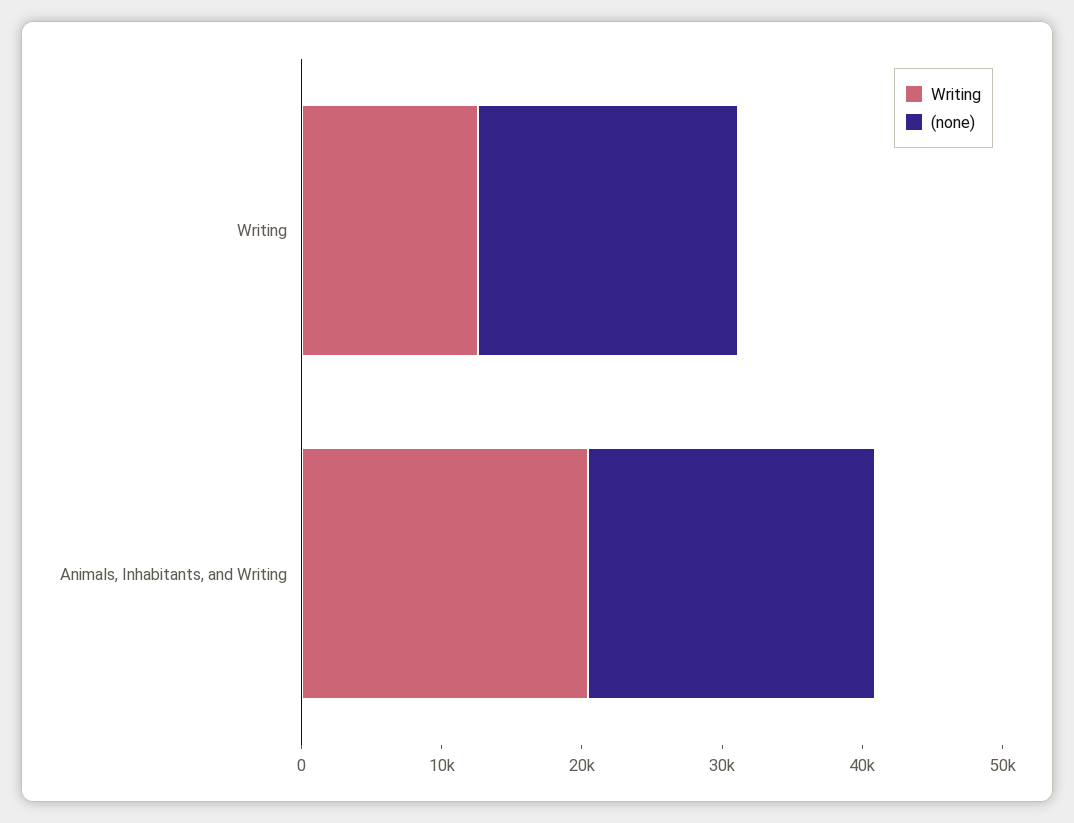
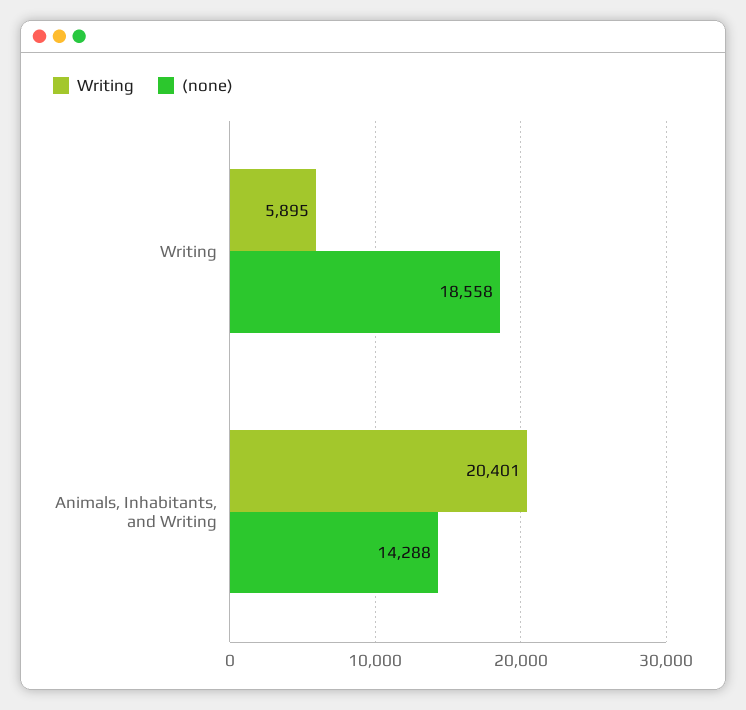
  {
    "Writing": {
-     "Writing": 12000,
+     "Writing": 5895,
      "Animals, Inhabitants, and Writing": 20401
    },
    "(none)": {
      "Writing": 18558,
-     "Animals, Inhabitants, and Writing": 20000
+     "Animals, Inhabitants, and Writing": 14288
    }
  }

